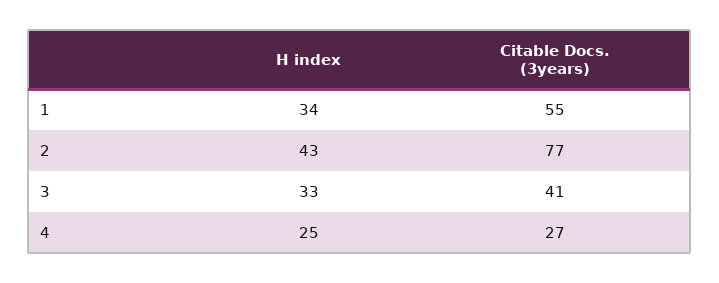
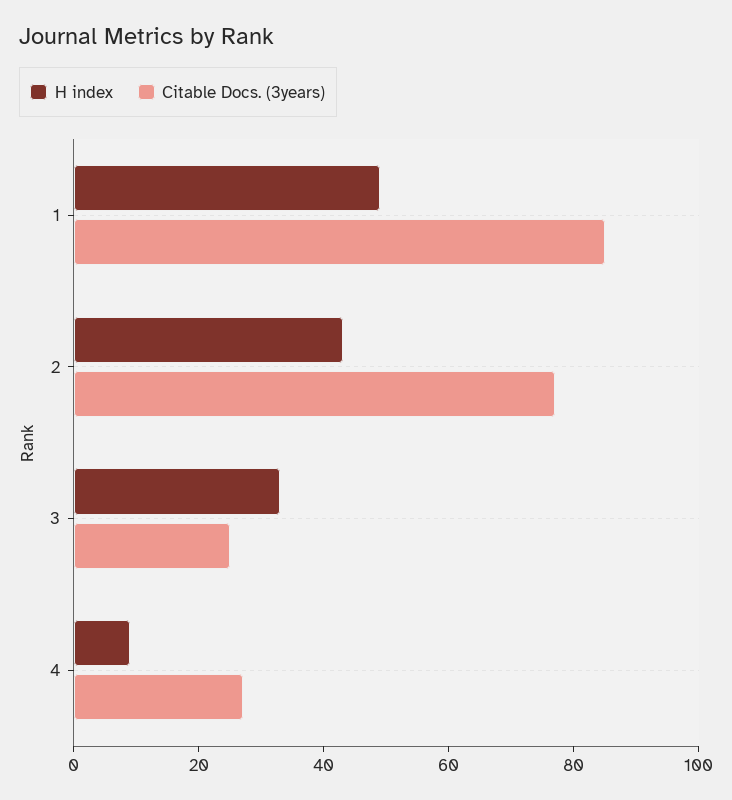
  {
    "H index": {
-     "1": 34,
+     "1": 50,
      "2": 43,
      "3": 33,
-     "4": 25
+     "4": 10
    },
    "Citable Docs. (3years)": {
-     "1": 55,
+     "1": 85,
      "2": 77,
-     "3": 41,
+     "3": 25,
      "4": 27
    }
  }

